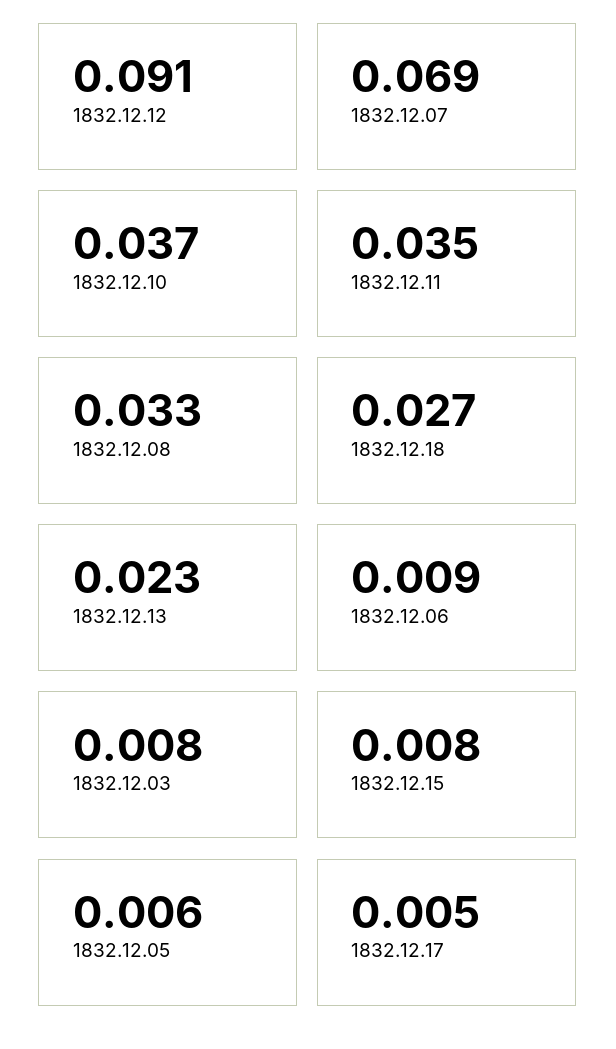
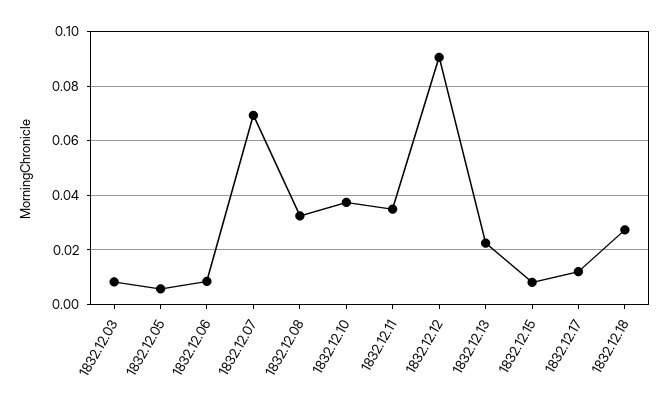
  {
    "1832.12.12": 0.091,
    "1832.12.07": 0.069,
    "1832.12.10": 0.037,
    "1832.12.11": 0.035,
    "1832.12.08": 0.033,
    "1832.12.18": 0.027,
    "1832.12.13": 0.023,
    "1832.12.06": 0.009,
    "1832.12.03": 0.008,
    "1832.12.15": 0.008,
    "1832.12.05": 0.006,
-   "1832.12.17": 0.005
+   "1832.12.17": 0.0125
  }

